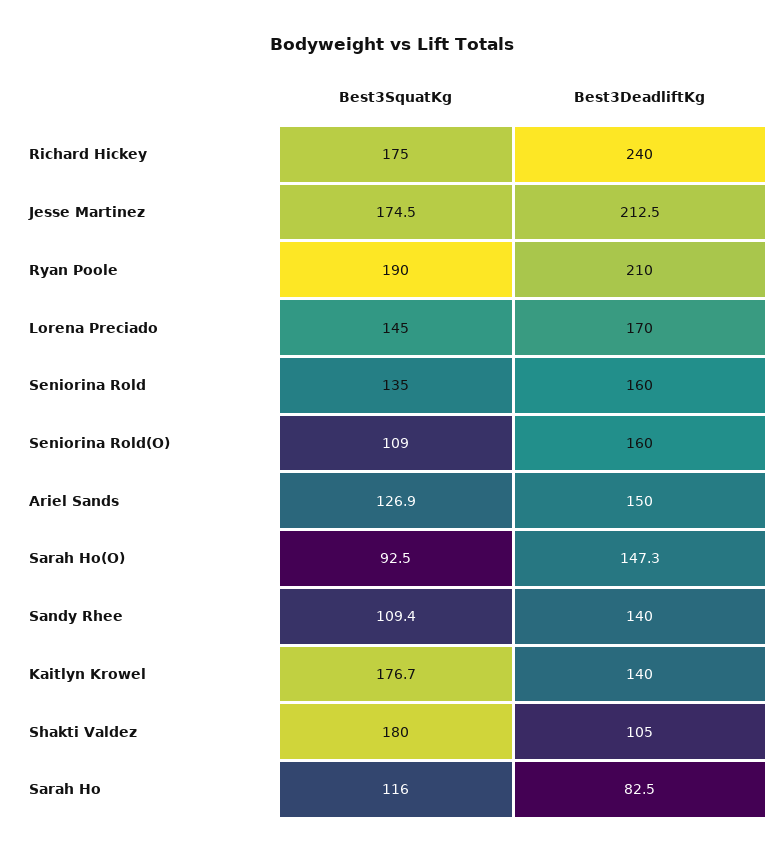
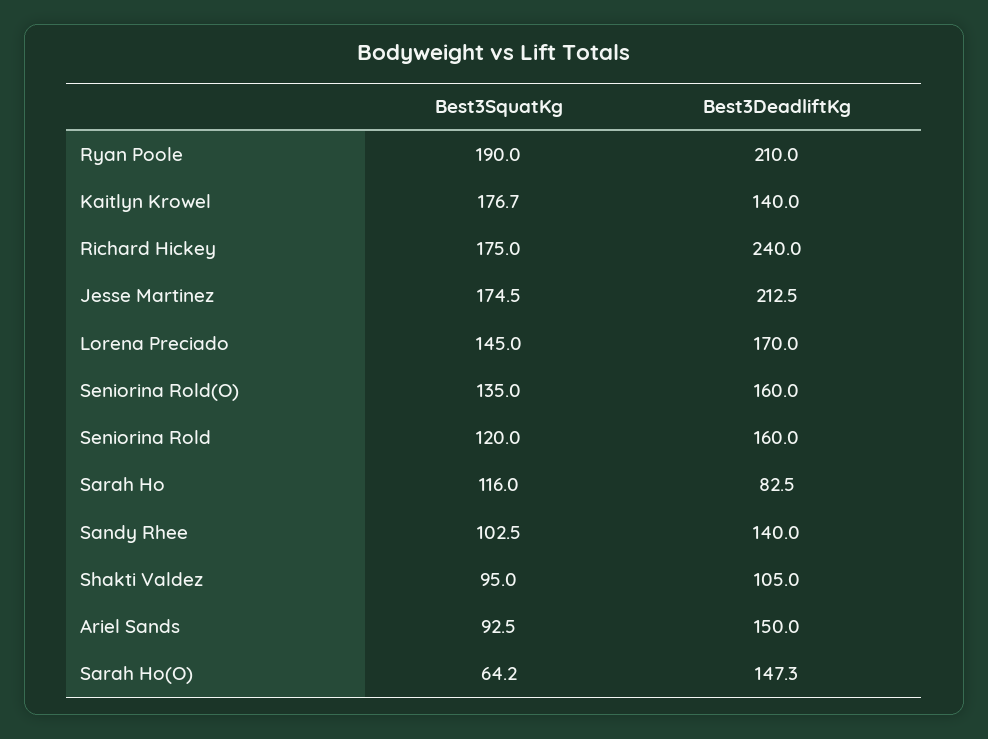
  {
    "Best3SquatKg": {
      "Richard Hickey": 175,
      "Jesse Martinez": 174.5,
      "Ryan Poole": 190,
      "Lorena Preciado": 145,
-     "Seniorina Rold": 135,
+     "Seniorina Rold": 120,
-     "Seniorina Rold(O)": 109,
+     "Seniorina Rold(O)": 135,
-     "Ariel Sands": 126.9,
+     "Ariel Sands": 92.5,
-     "Sarah Ho(O)": 92.5,
+     "Sarah Ho(O)": 64.2,
-     "Sandy Rhee": 109.4,
+     "Sandy Rhee": 102.5,
      "Kaitlyn Krowel": 176.7,
-     "Shakti Valdez": 180,
+     "Shakti Valdez": 95,
      "Sarah Ho": 116
    },
    "Best3DeadliftKg": {
      "Richard Hickey": 240,
      "Jesse Martinez": 212.5,
      "Ryan Poole": 210,
      "Lorena Preciado": 170,
      "Seniorina Rold": 160,
      "Seniorina Rold(O)": 160,
      "Ariel Sands": 150,
      "Sarah Ho(O)": 147.3,
      "Sandy Rhee": 140,
      "Kaitlyn Krowel": 140,
      "Shakti Valdez": 105,
      "Sarah Ho": 82.5
    }
  }

